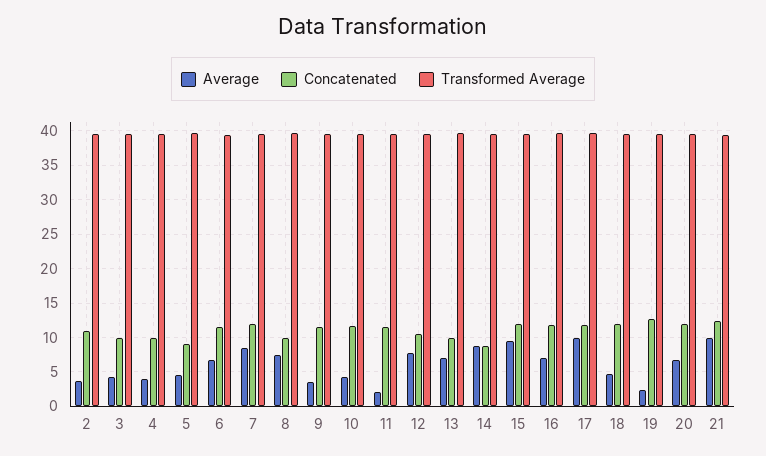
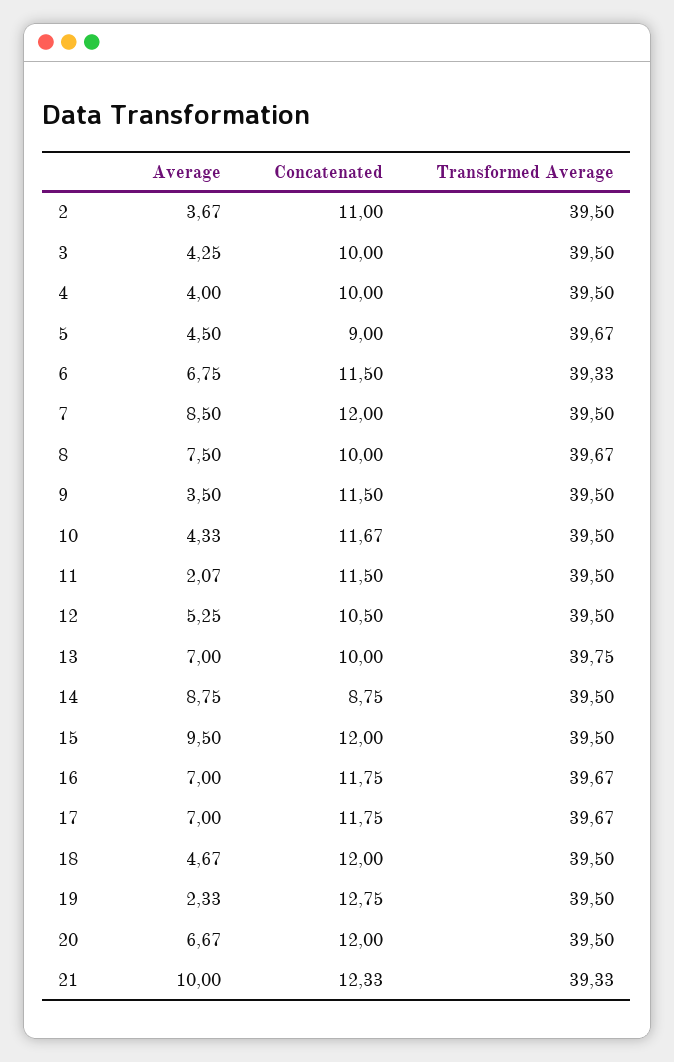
  {
    "Average": {
      "2": 3.67,
      "3": 4.25,
      "4": 4,
      "5": 4.5,
      "6": 6.75,
      "7": 8.5,
      "8": 7.5,
      "9": 3.5,
      "10": 4.33,
      "11": 2.07,
-     "12": 8,
+     "12": 5.25,
      "13": 7,
      "14": 8.75,
      "15": 9.5,
      "16": 7,
-     "17": 10,
+     "17": 7,
      "18": 4.67,
      "19": 2.33,
      "20": 6.67,
      "21": 10
    },
    "Concatenated": {
      "2": 11,
      "3": 10,
      "4": 10,
      "5": 9,
      "6": 11.5,
      "7": 12,
      "8": 10,
      "9": 11.5,
      "10": 11.67,
      "11": 11.5,
      "12": 10.5,
      "13": 10,
      "14": 8.75,
      "15": 12,
      "16": 11.75,
      "17": 11.75,
      "18": 12,
      "19": 12.75,
      "20": 12,
      "21": 12.33
    },
    "Transformed Average": {
      "2": 39.5,
      "3": 39.5,
      "4": 39.5,
      "5": 39.67,
      "6": 39.33,
      "7": 39.5,
      "8": 39.67,
      "9": 39.5,
      "10": 39.5,
      "11": 39.5,
      "12": 39.5,
      "13": 39.75,
      "14": 39.5,
      "15": 39.5,
      "16": 39.67,
      "17": 39.67,
      "18": 39.5,
      "19": 39.5,
      "20": 39.5,
      "21": 39.33
    }
  }

